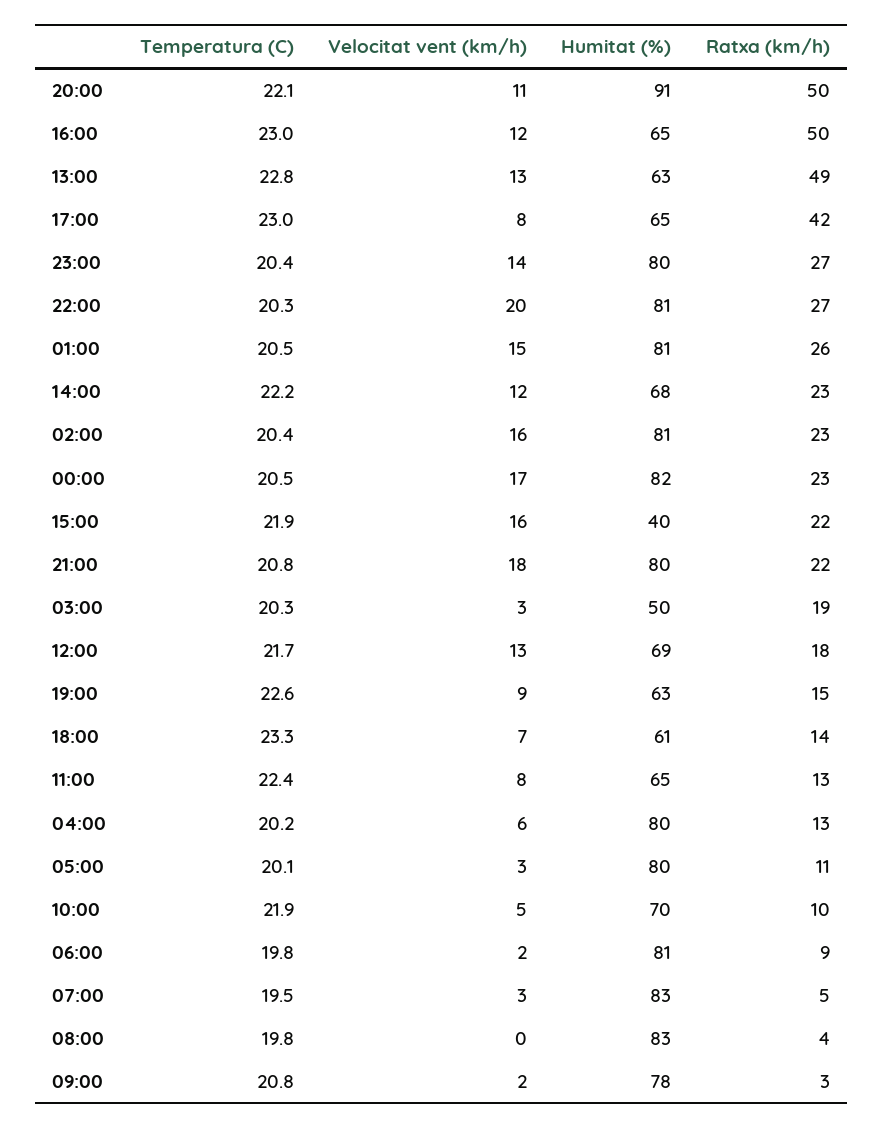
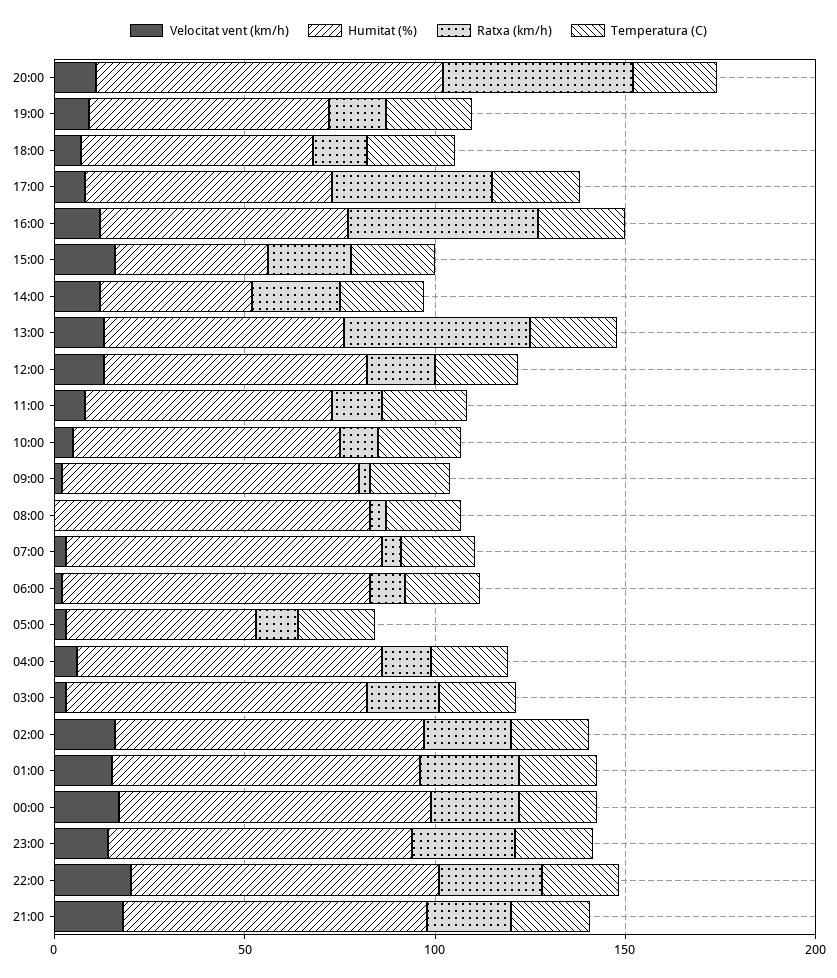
  {
    "Temperatura (C)": {
      "20:00": 22.1,
      "16:00": 23,
      "13:00": 22.8,
      "17:00": 23,
      "23:00": 20.4,
      "22:00": 20.3,
      "01:00": 20.5,
      "14:00": 22.2,
      "02:00": 20.4,
      "00:00": 20.5,
      "15:00": 21.9,
      "21:00": 20.8,
      "03:00": 20.3,
      "12:00": 21.7,
      "19:00": 22.6,
      "18:00": 23.3,
      "11:00": 22.4,
      "04:00": 20.2,
      "05:00": 20.1,
      "10:00": 21.9,
      "06:00": 19.8,
      "07:00": 19.5,
      "08:00": 19.8,
      "09:00": 20.8
    },
    "Velocitat vent (km/h)": {
      "20:00": 11,
      "16:00": 12,
      "13:00": 13,
      "17:00": 8,
      "23:00": 14,
      "22:00": 20,
      "01:00": 15,
      "14:00": 12,
      "02:00": 16,
      "00:00": 17,
      "15:00": 16,
      "21:00": 18,
      "03:00": 3,
      "12:00": 13,
      "19:00": 9,
      "18:00": 7,
      "11:00": 8,
      "04:00": 6,
      "05:00": 3,
      "10:00": 5,
      "06:00": 2,
      "07:00": 3,
      "08:00": 0,
      "09:00": 2
    },
    "Humitat (%)": {
      "20:00": 91,
      "16:00": 65,
      "13:00": 63,
      "17:00": 65,
      "23:00": 80,
      "22:00": 81,
      "01:00": 81,
-     "14:00": 68,
+     "14:00": 40,
      "02:00": 81,
      "00:00": 82,
      "15:00": 40,
      "21:00": 80,
-     "03:00": 50,
+     "03:00": 80,
      "12:00": 69,
      "19:00": 63,
      "18:00": 61,
      "11:00": 65,
      "04:00": 80,
-     "05:00": 80,
+     "05:00": 50,
      "10:00": 70,
      "06:00": 81,
      "07:00": 83,
      "08:00": 83,
      "09:00": 78
    },
    "Ratxa (km/h)": {
      "20:00": 50,
      "16:00": 50,
      "13:00": 49,
      "17:00": 42,
      "23:00": 27,
      "22:00": 27,
      "01:00": 26,
      "14:00": 23,
      "02:00": 23,
      "00:00": 23,
      "15:00": 22,
      "21:00": 22,
      "03:00": 19,
      "12:00": 18,
      "19:00": 15,
      "18:00": 14,
      "11:00": 13,
      "04:00": 13,
      "05:00": 11,
      "10:00": 10,
      "06:00": 9,
      "07:00": 5,
      "08:00": 4,
      "09:00": 3
    }
  }

